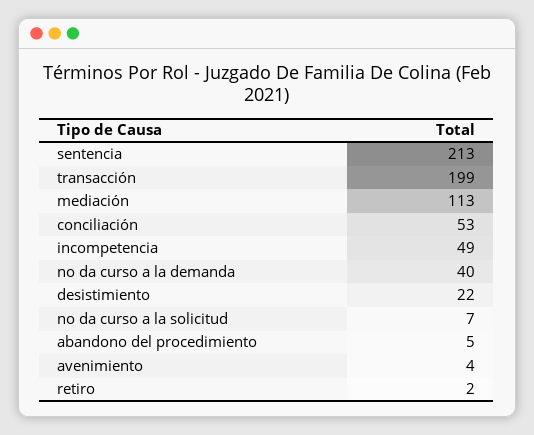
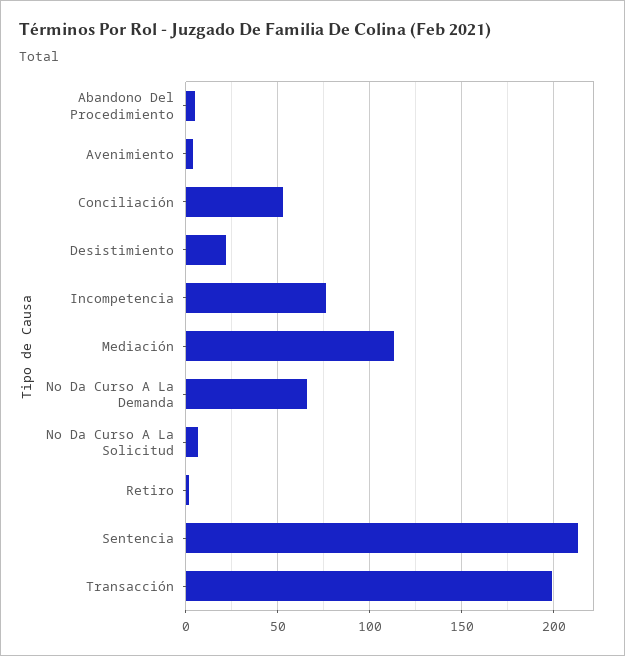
  {
    "sentencia": 213,
    "transacción": 199,
    "mediación": 113,
    "conciliación": 53,
-   "incompetencia": 49,
+   "incompetencia": 75,
-   "no da curso a la demanda": 40,
+   "no da curso a la demanda": 65,
    "desistimiento": 22,
    "no da curso a la solicitud": 7,
    "abandono del procedimiento": 5,
    "avenimiento": 4,
    "retiro": 2
  }

